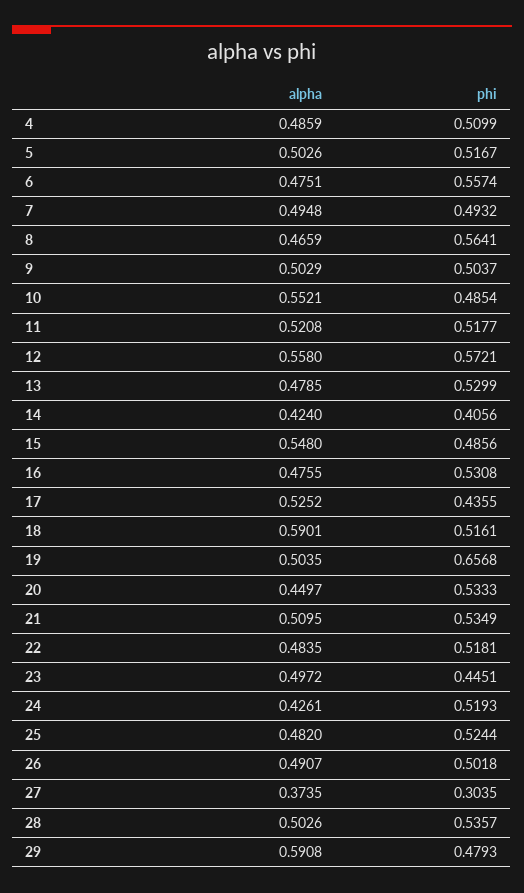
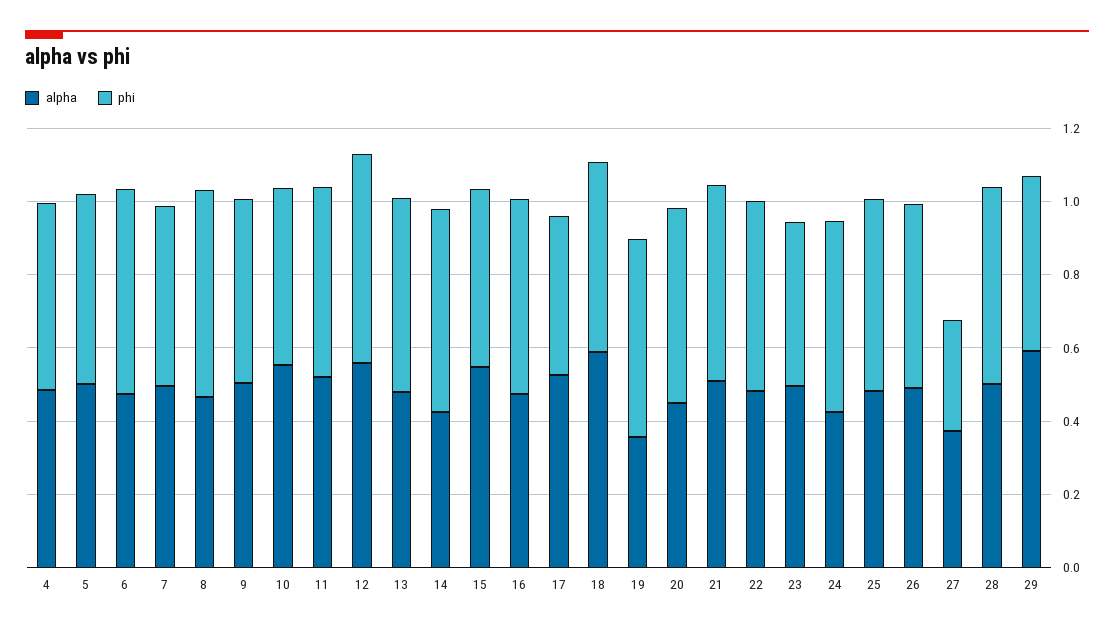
  {
    "alpha": {
      "4": 0.4859,
      "5": 0.5026,
      "6": 0.4751,
      "7": 0.4948,
      "8": 0.4659,
      "9": 0.5029,
      "10": 0.5521,
      "11": 0.5208,
      "12": 0.558,
      "13": 0.4785,
      "14": 0.424,
      "15": 0.548,
      "16": 0.4755,
      "17": 0.5252,
      "18": 0.5901,
-     "19": 0.5035,
+     "19": 0.35,
      "20": 0.4497,
      "21": 0.5095,
      "22": 0.4835,
      "23": 0.4972,
      "24": 0.4261,
      "25": 0.482,
      "26": 0.4907,
      "27": 0.3735,
      "28": 0.5026,
      "29": 0.5908
    },
    "phi": {
      "4": 0.5099,
      "5": 0.5167,
      "6": 0.5574,
      "7": 0.4932,
      "8": 0.5641,
      "9": 0.5037,
      "10": 0.4854,
      "11": 0.5177,
      "12": 0.5721,
      "13": 0.5299,
-     "14": 0.4056,
+     "14": 0.55,
      "15": 0.4856,
      "16": 0.5308,
      "17": 0.4355,
      "18": 0.5161,
-     "19": 0.6568,
+     "19": 0.55,
      "20": 0.5333,
      "21": 0.5349,
      "22": 0.5181,
      "23": 0.4451,
      "24": 0.5193,
      "25": 0.5244,
      "26": 0.5018,
      "27": 0.3035,
      "28": 0.5357,
      "29": 0.4793
    }
  }

